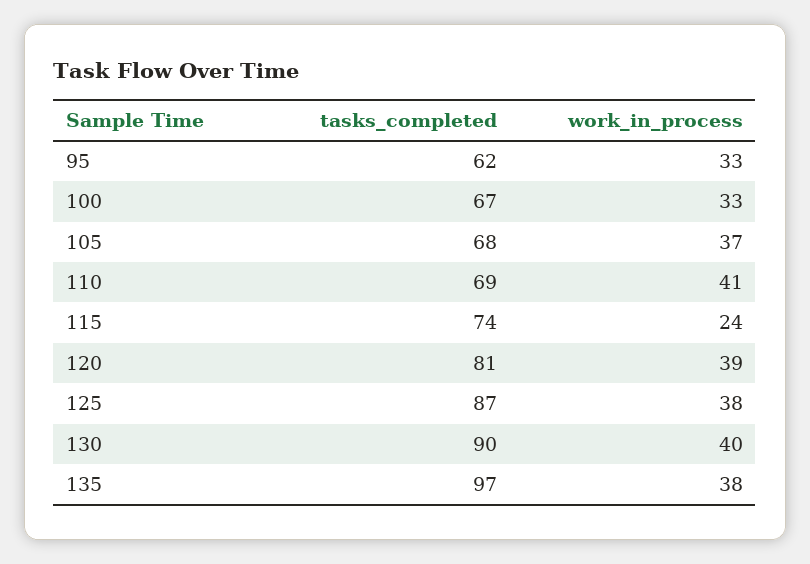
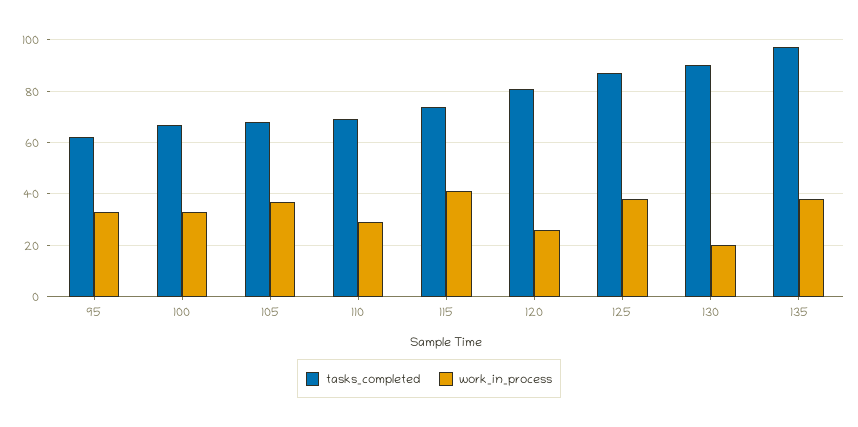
  {
    "tasks_completed": {
      "95": 62,
      "100": 67,
      "105": 68,
      "110": 69,
      "115": 74,
      "120": 81,
      "125": 87,
      "130": 90,
      "135": 97
    },
    "work_in_process": {
      "95": 33,
      "100": 33,
      "105": 37,
-     "110": 41,
+     "110": 30,
-     "115": 24,
+     "115": 40,
-     "120": 39,
+     "120": 25,
      "125": 38,
-     "130": 40,
+     "130": 20,
      "135": 38
    }
  }

